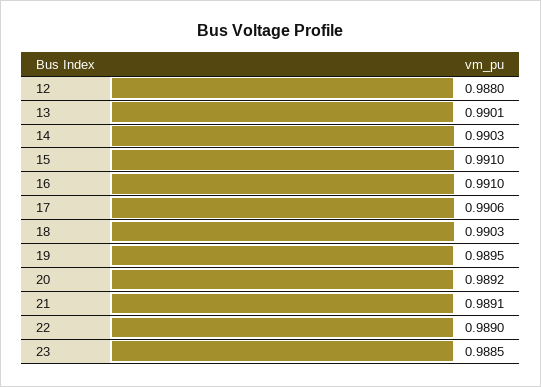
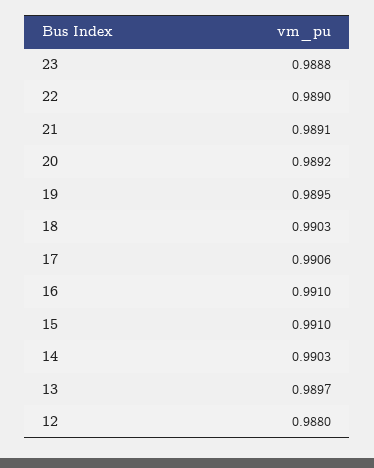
  {
    "12": 0.988,
-   "13": 0.9901,
+   "13": 0.9897,
    "14": 0.9903,
    "15": 0.991,
    "16": 0.991,
    "17": 0.9906,
    "18": 0.9903,
    "19": 0.9895,
    "20": 0.9892,
    "21": 0.9891,
    "22": 0.989,
-   "23": 0.9885
+   "23": 0.9888
  }

